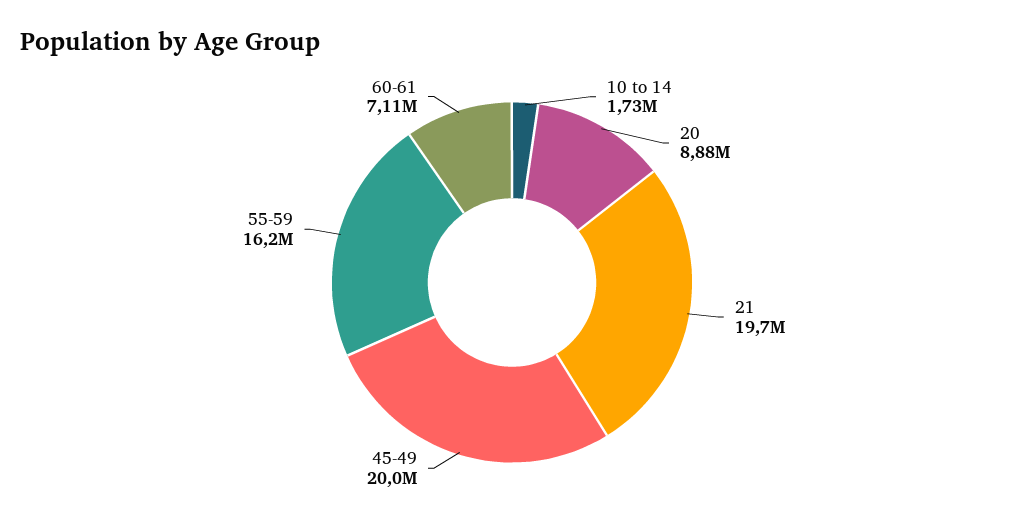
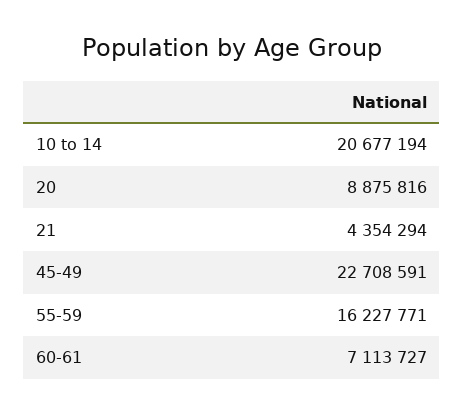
  {
-   "10 to 14": 1730000,
+   "10 to 14": 20677194,
    "20": 8875816,
-   "21": 19700000,
+   "21": 4354294,
-   "45-49": 20000000,
+   "45-49": 22708591,
    "55-59": 16227771,
    "60-61": 7113727
  }

